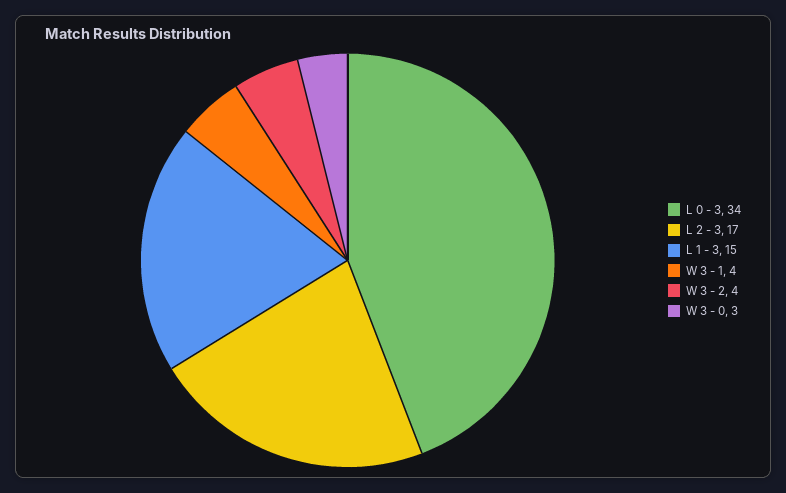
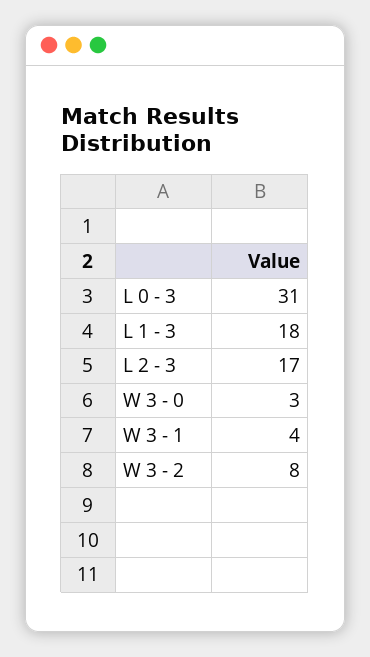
  {
-   "L 0 - 3": 34,
+   "L 0 - 3": 31,
    "L 2 - 3": 17,
-   "L 1 - 3": 15,
+   "L 1 - 3": 18,
    "W 3 - 1": 4,
-   "W 3 - 2": 4,
+   "W 3 - 2": 8,
    "W 3 - 0": 3
  }

